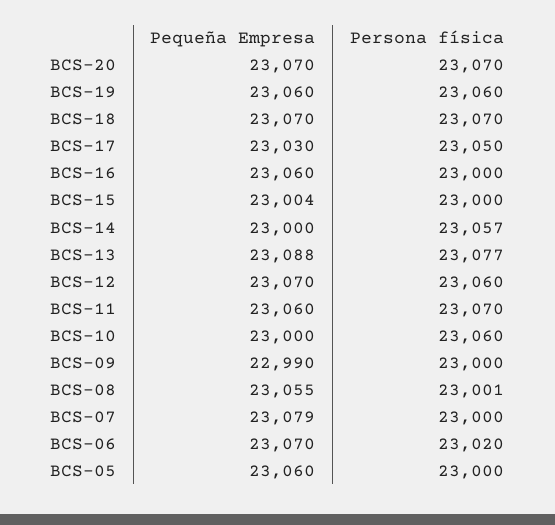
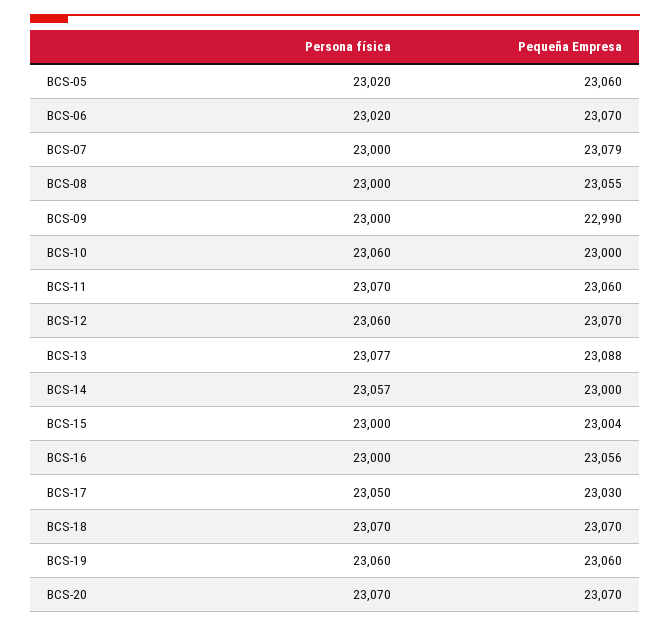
  {
    "Pequeña Empresa": {
      "BCS-20": 23070,
      "BCS-19": 23060,
      "BCS-18": 23070,
      "BCS-17": 23030,
-     "BCS-16": 23060,
+     "BCS-16": 23056,
      "BCS-15": 23004,
      "BCS-14": 23000,
      "BCS-13": 23088,
      "BCS-12": 23070,
      "BCS-11": 23060,
      "BCS-10": 23000,
      "BCS-09": 22990,
      "BCS-08": 23055,
      "BCS-07": 23079,
      "BCS-06": 23070,
      "BCS-05": 23060
    },
    "Persona física": {
      "BCS-20": 23070,
      "BCS-19": 23060,
      "BCS-18": 23070,
      "BCS-17": 23050,
      "BCS-16": 23000,
      "BCS-15": 23000,
      "BCS-14": 23057,
      "BCS-13": 23077,
      "BCS-12": 23060,
      "BCS-11": 23070,
      "BCS-10": 23060,
      "BCS-09": 23000,
-     "BCS-08": 23001,
+     "BCS-08": 23000,
      "BCS-07": 23000,
      "BCS-06": 23020,
-     "BCS-05": 23000
+     "BCS-05": 23020
    }
  }

